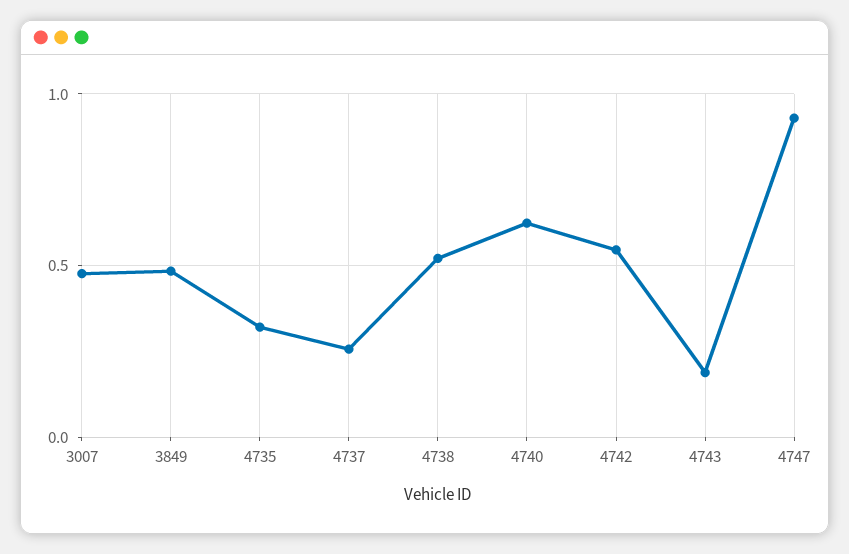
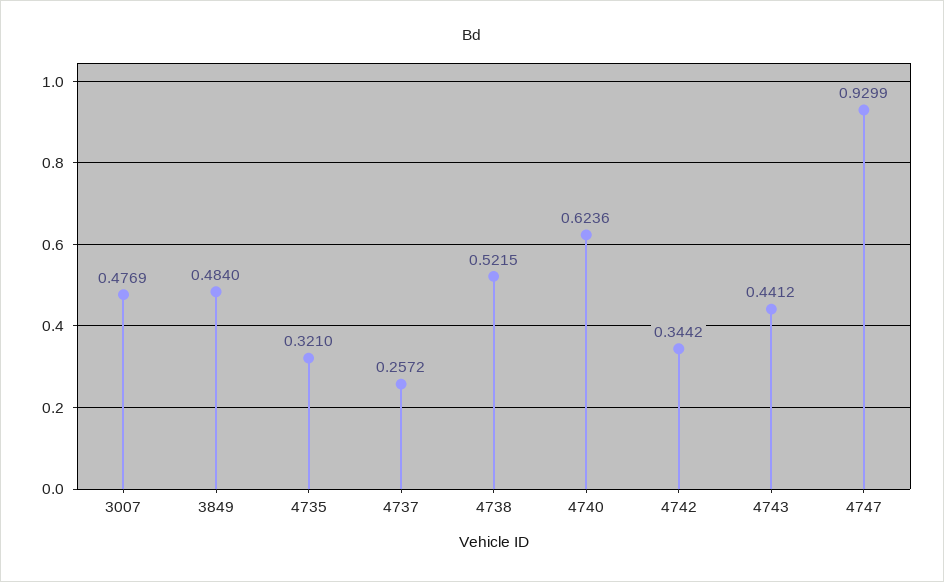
  {
    "3007": 0.4769,
    "3849": 0.484,
    "4735": 0.321,
    "4737": 0.2572,
    "4738": 0.5215,
    "4740": 0.6236,
-   "4742": 0.55,
+   "4742": 0.3442,
-   "4743": 0.2,
+   "4743": 0.4412,
    "4747": 0.9299
  }

